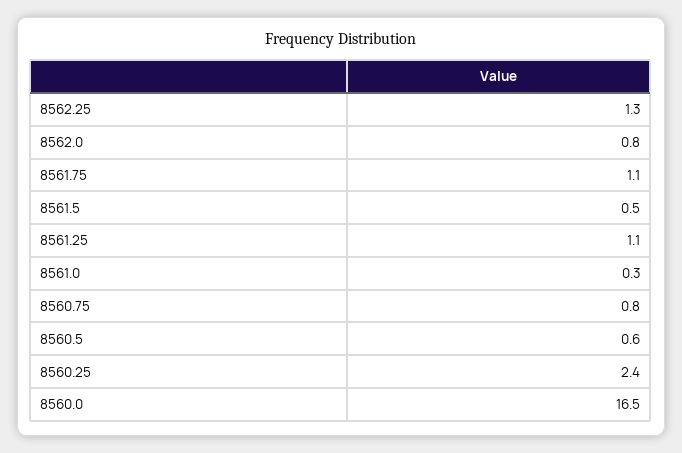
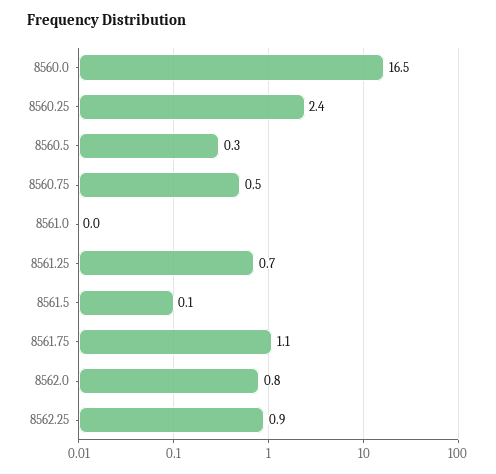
  {
-   "8562.25": 1.3,
+   "8562.25": 0.9,
    "8562.0": 0.8,
    "8561.75": 1.1,
-   "8561.5": 0.5,
+   "8561.5": 0.1,
-   "8561.25": 1.1,
+   "8561.25": 0.7,
-   "8561.0": 0.3,
+   "8561.0": 0,
-   "8560.75": 0.8,
+   "8560.75": 0.5,
-   "8560.5": 0.6,
+   "8560.5": 0.3,
    "8560.25": 2.4,
    "8560.0": 16.5
  }

